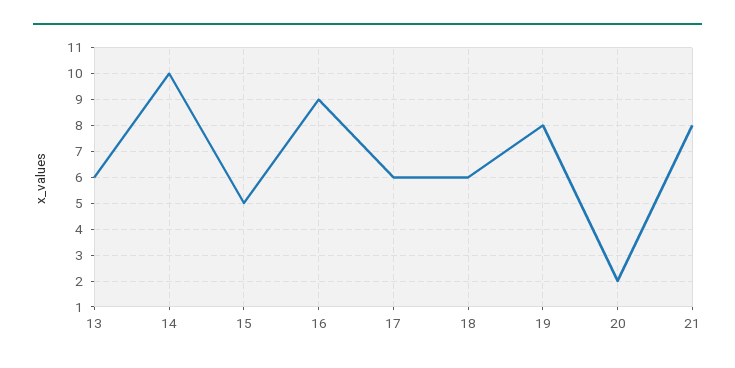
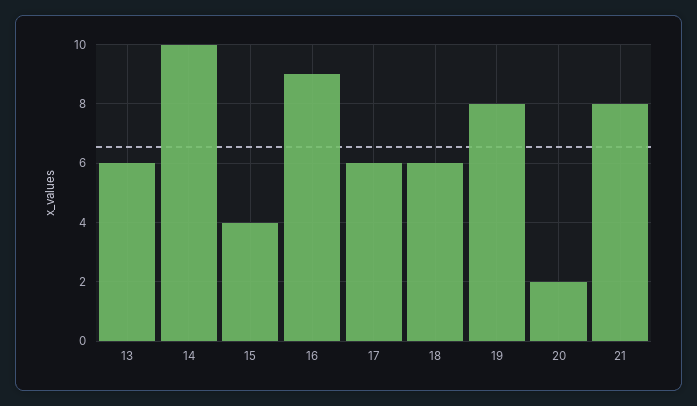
  {
    "13": 6,
    "14": 10,
-   "15": 5,
+   "15": 4,
    "16": 9,
    "17": 6,
    "18": 6,
    "19": 8,
    "20": 2,
    "21": 8
  }

